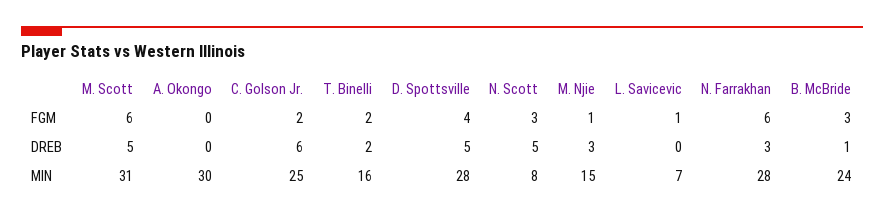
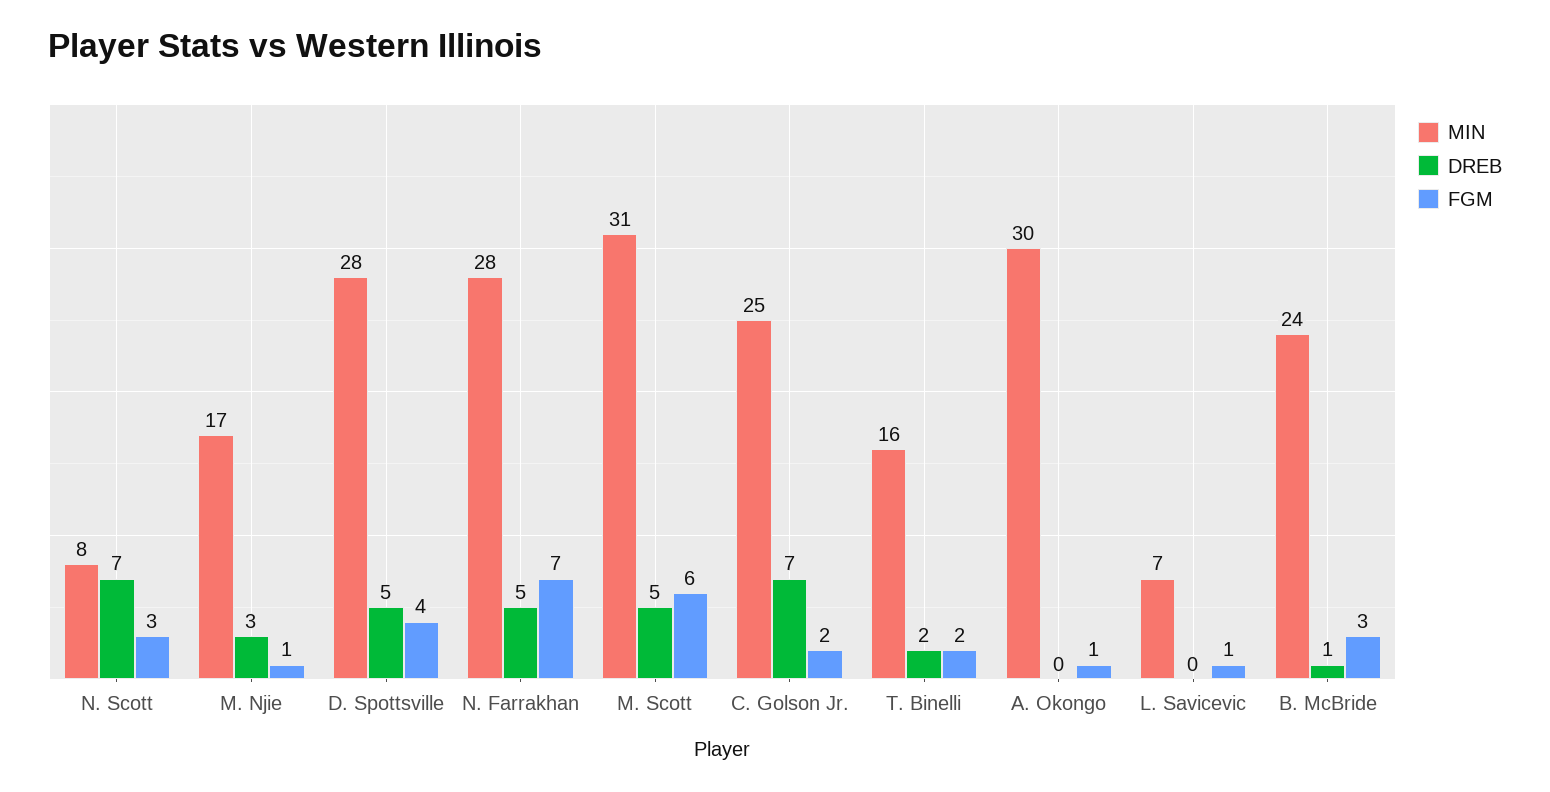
  {
    "FGM": {
      "M. Scott": 6,
-     "A. Okongo": 0,
+     "A. Okongo": 1,
      "C. Golson Jr.": 2,
      "T. Binelli": 2,
      "D. Spottsville": 4,
      "N. Scott": 3,
      "M. Njie": 1,
      "L. Savicevic": 1,
-     "N. Farrakhan": 6,
+     "N. Farrakhan": 7,
      "B. McBride": 3
    },
    "DREB": {
      "M. Scott": 5,
      "A. Okongo": 0,
-     "C. Golson Jr.": 6,
+     "C. Golson Jr.": 7,
      "T. Binelli": 2,
      "D. Spottsville": 5,
-     "N. Scott": 5,
+     "N. Scott": 7,
      "M. Njie": 3,
      "L. Savicevic": 0,
-     "N. Farrakhan": 3,
+     "N. Farrakhan": 5,
      "B. McBride": 1
    },
    "MIN": {
      "M. Scott": 31,
      "A. Okongo": 30,
      "C. Golson Jr.": 25,
      "T. Binelli": 16,
      "D. Spottsville": 28,
      "N. Scott": 8,
-     "M. Njie": 15,
+     "M. Njie": 17,
      "L. Savicevic": 7,
      "N. Farrakhan": 28,
      "B. McBride": 24
    }
  }

